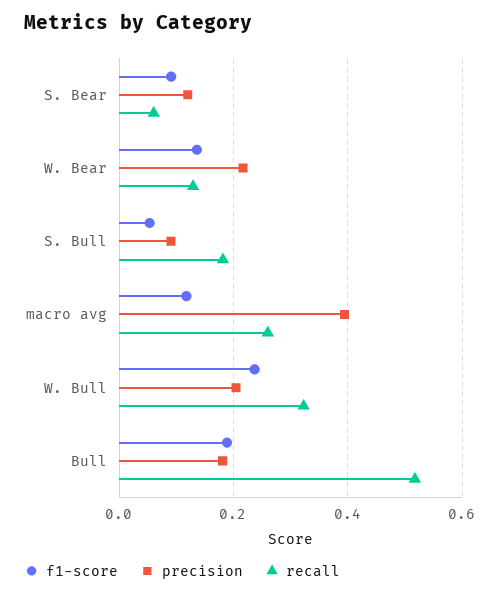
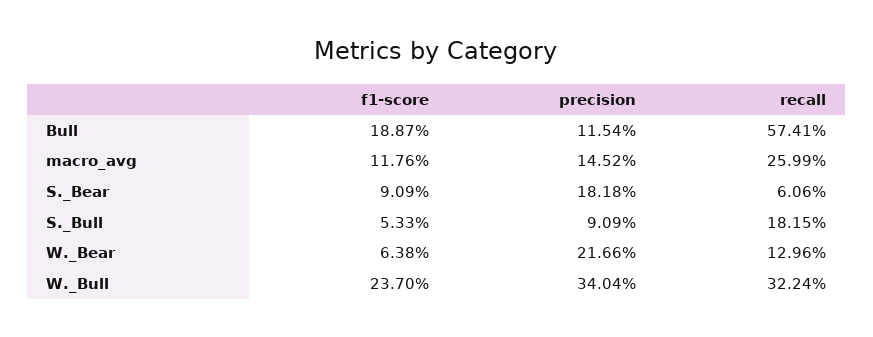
  {
    "f1-score": {
      "S. Bear": 0.0909,
-     "W. Bear": 0.14,
+     "W. Bear": 0.0638,
      "S. Bull": 0.0533,
      "macro avg": 0.1176,
      "W. Bull": 0.237,
      "Bull": 0.1887
    },
    "precision": {
-     "S. Bear": 0.12,
+     "S. Bear": 0.1818,
      "W. Bear": 0.2166,
      "S. Bull": 0.0909,
-     "macro avg": 0.4,
+     "macro avg": 0.1452,
-     "W. Bull": 0.2,
+     "W. Bull": 0.3404,
-     "Bull": 0.18
+     "Bull": 0.1154
    },
    "recall": {
      "S. Bear": 0.0606,
      "W. Bear": 0.1296,
      "S. Bull": 0.1815,
      "macro avg": 0.2599,
      "W. Bull": 0.3224,
-     "Bull": 0.52
+     "Bull": 0.5741
    }
  }

